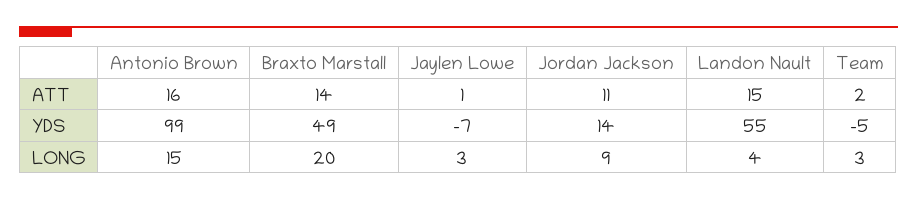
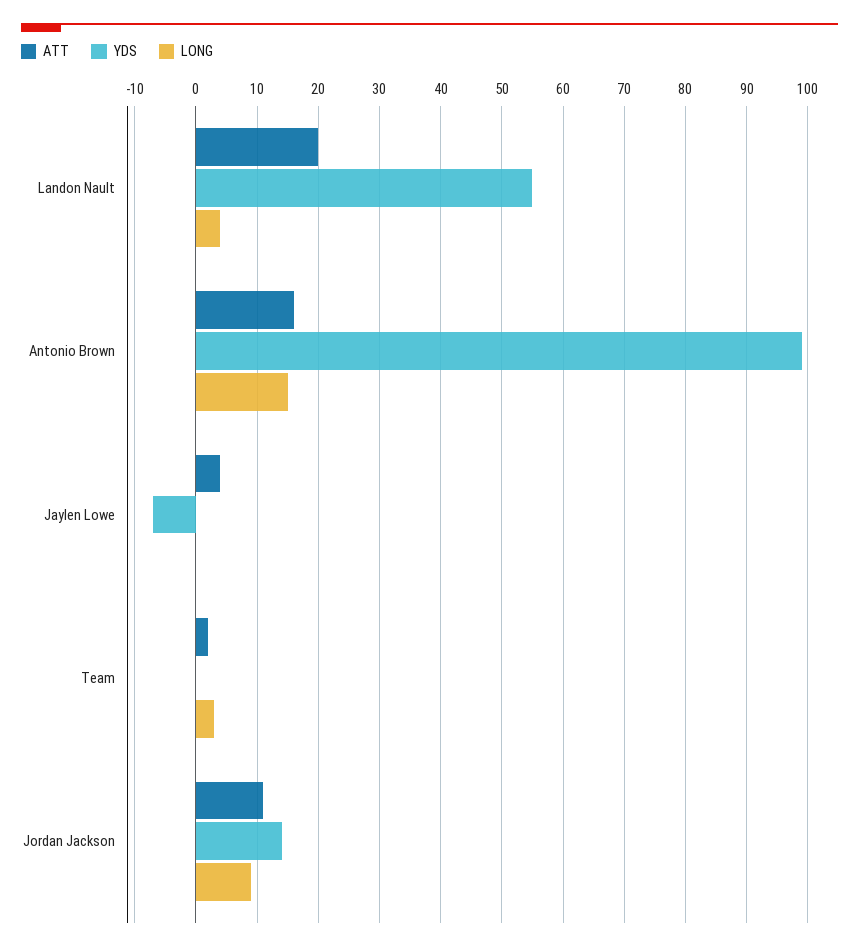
  {
    "ATT": {
      "Antonio Brown": 16,
-     "Braxto Marstall": 14,
-     "Jaylen Lowe": 1,
+     "Jaylen Lowe": 4,
      "Jordan Jackson": 11,
-     "Landon Nault": 15,
+     "Landon Nault": 20,
      "Team": 2
    },
    "YDS": {
      "Antonio Brown": 99,
-     "Braxto Marstall": 49,
      "Jaylen Lowe": -7,
      "Jordan Jackson": 14,
      "Landon Nault": 55,
-     "Team": -5
+     "Team": 0
    },
    "LONG": {
      "Antonio Brown": 15,
-     "Braxto Marstall": 20,
-     "Jaylen Lowe": 3,
+     "Jaylen Lowe": 0,
      "Jordan Jackson": 9,
      "Landon Nault": 4,
      "Team": 3
    }
  }

